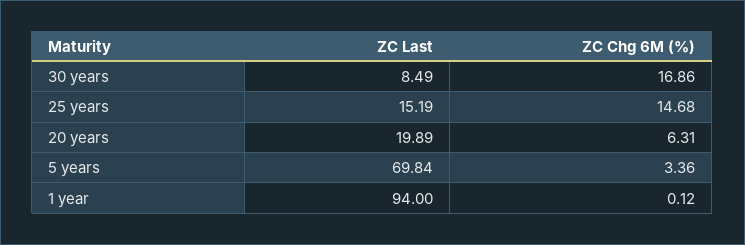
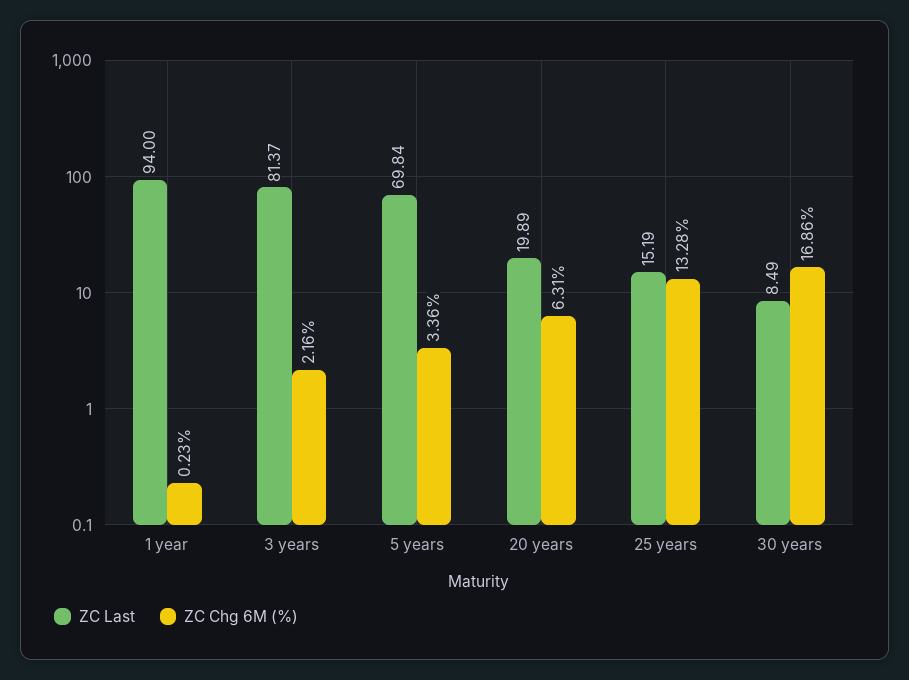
  {
    "ZC Last": {
      "30 years": 8.49,
      "25 years": 15.19,
      "20 years": 19.89,
      "5 years": 69.84,
-     "1 year": 94
+     "1 year": 94,
+     "3 years": 81.37
    },
    "ZC Chg 6M (%)": {
      "30 years": 16.86,
-     "25 years": 14.68,
+     "25 years": 13.28,
      "20 years": 6.31,
      "5 years": 3.36,
-     "1 year": 0.12
+     "1 year": 0.23,
+     "3 years": 2.16
    }
  }

